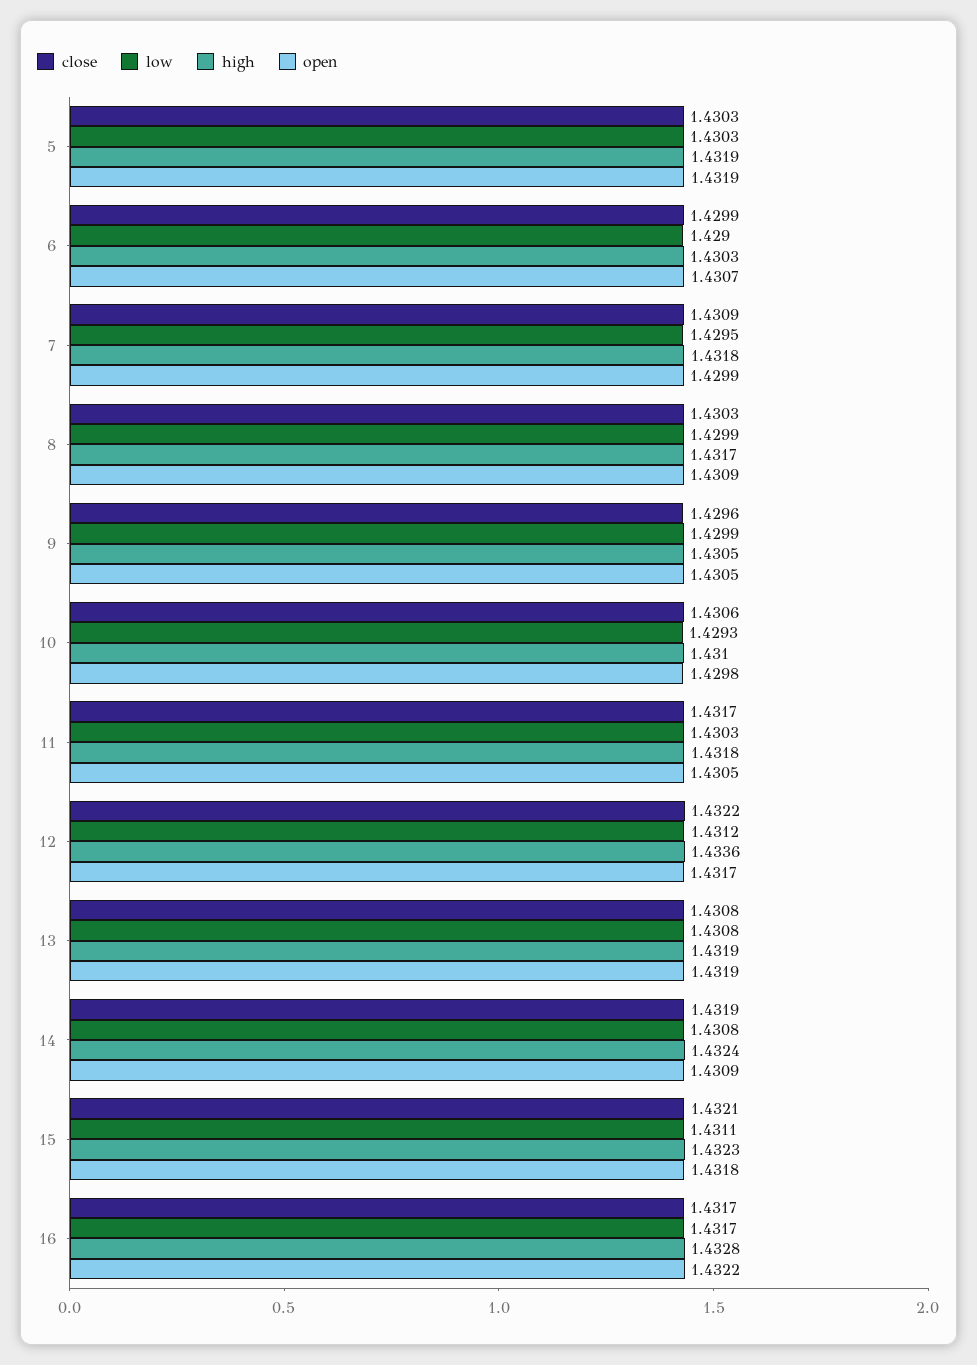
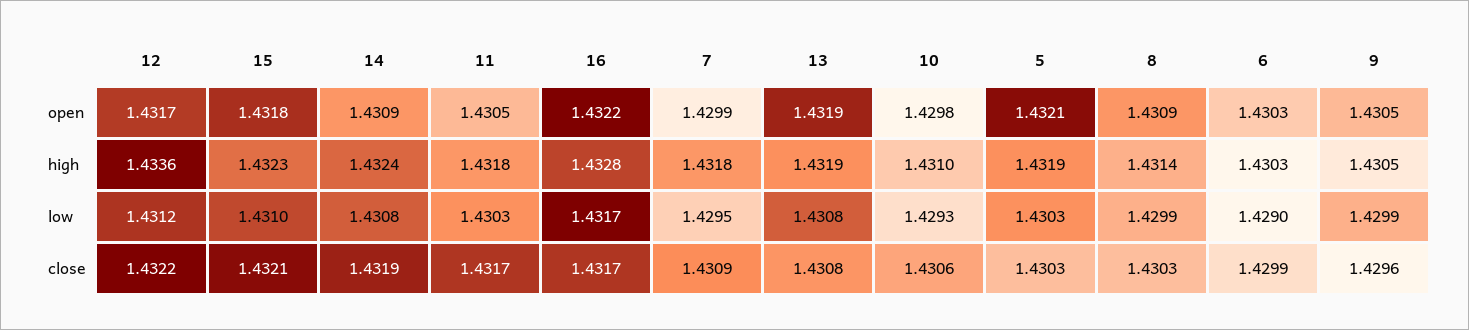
  {
    "close": {
      "5": 1.4303,
      "6": 1.4299,
      "7": 1.4309,
      "8": 1.4303,
      "9": 1.4296,
      "10": 1.4306,
      "11": 1.4317,
      "12": 1.4322,
      "13": 1.4308,
      "14": 1.4319,
      "15": 1.4321,
      "16": 1.4317
    },
    "low": {
      "5": 1.4303,
      "6": 1.429,
      "7": 1.4295,
      "8": 1.4299,
      "9": 1.4299,
      "10": 1.4293,
      "11": 1.4303,
      "12": 1.4312,
      "13": 1.4308,
      "14": 1.4308,
-     "15": 1.4311,
+     "15": 1.431,
      "16": 1.4317
    },
    "high": {
      "5": 1.4319,
      "6": 1.4303,
      "7": 1.4318,
-     "8": 1.4317,
+     "8": 1.4314,
      "9": 1.4305,
      "10": 1.431,
      "11": 1.4318,
      "12": 1.4336,
      "13": 1.4319,
      "14": 1.4324,
      "15": 1.4323,
      "16": 1.4328
    },
    "open": {
-     "5": 1.4319,
+     "5": 1.4321,
-     "6": 1.4307,
+     "6": 1.4303,
      "7": 1.4299,
      "8": 1.4309,
      "9": 1.4305,
      "10": 1.4298,
      "11": 1.4305,
      "12": 1.4317,
      "13": 1.4319,
      "14": 1.4309,
      "15": 1.4318,
      "16": 1.4322
    }
  }

